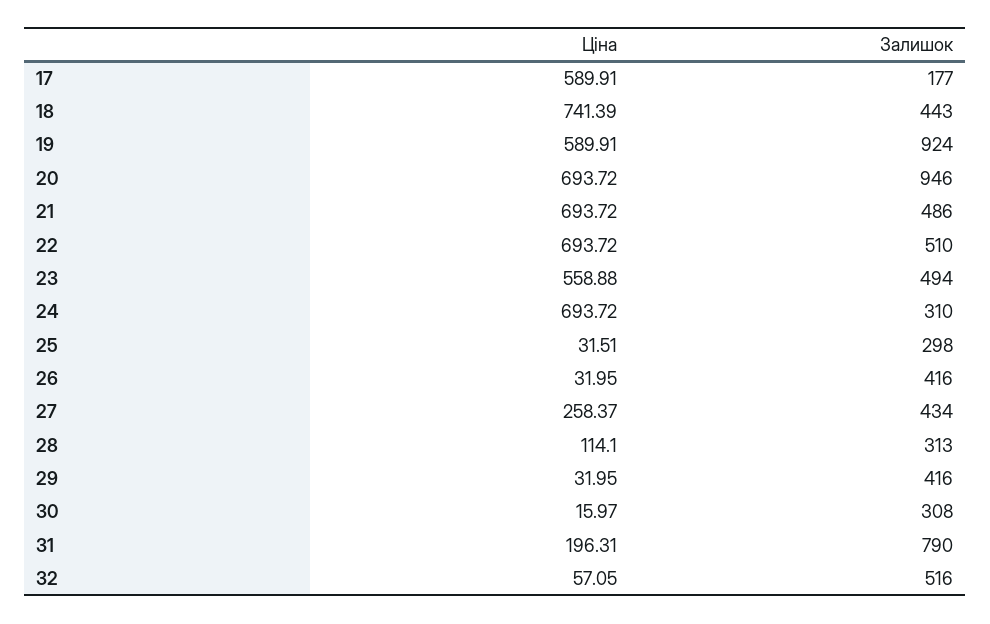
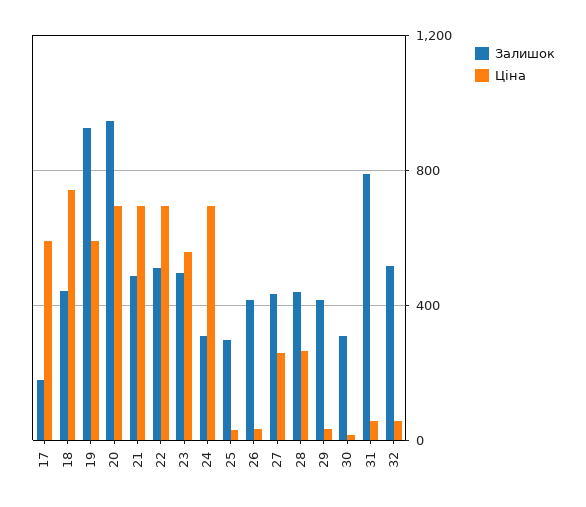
  {
    "Ціна": {
      "17": 589.91,
      "18": 741.39,
      "19": 589.91,
      "20": 693.72,
      "21": 693.72,
      "22": 693.72,
      "23": 558.88,
      "24": 693.72,
      "25": 31.51,
      "26": 31.95,
      "27": 258.37,
-     "28": 114.1,
+     "28": 250,
      "29": 31.95,
      "30": 15.97,
-     "31": 196.31,
+     "31": 50,
      "32": 57.05
    },
    "Залишок": {
      "17": 177,
      "18": 443,
      "19": 924,
      "20": 946,
      "21": 486,
      "22": 510,
      "23": 494,
      "24": 310,
      "25": 298,
      "26": 416,
      "27": 434,
-     "28": 313,
+     "28": 450,
      "29": 416,
      "30": 308,
      "31": 790,
      "32": 516
    }
  }

